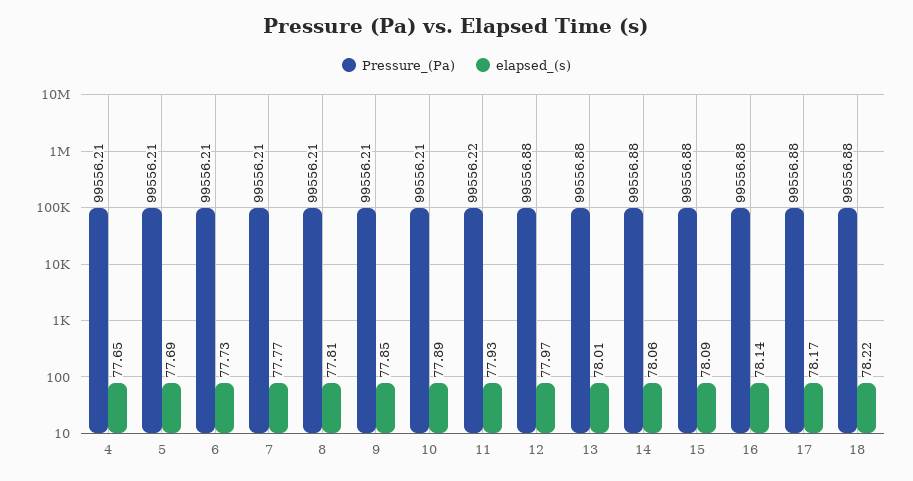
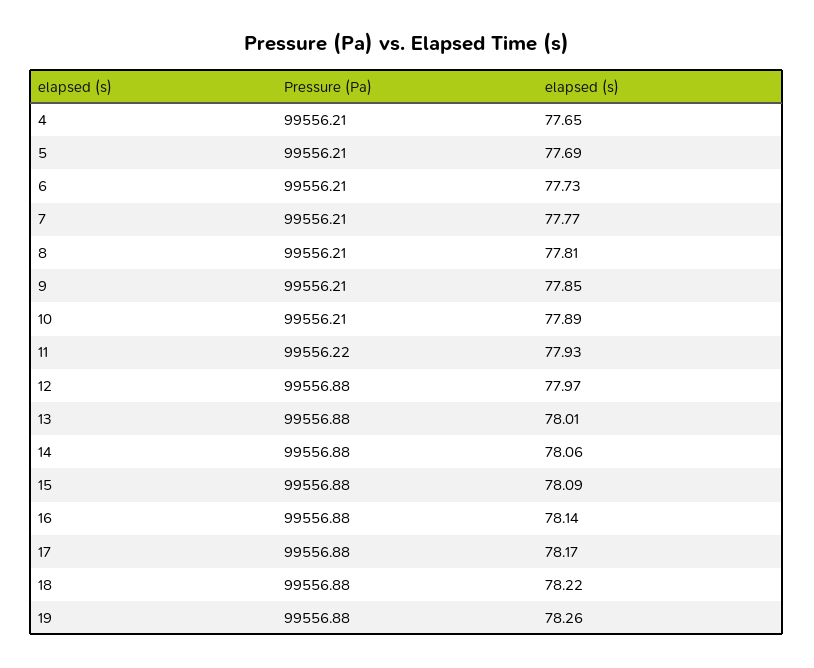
  {
    "Pressure_(Pa)": {
      "4": 99556.21,
      "5": 99556.21,
      "6": 99556.21,
      "7": 99556.21,
      "8": 99556.21,
      "9": 99556.21,
      "10": 99556.21,
      "11": 99556.22,
      "12": 99556.88,
      "13": 99556.88,
      "14": 99556.88,
      "15": 99556.88,
      "16": 99556.88,
      "17": 99556.88,
-     "18": 99556.88
+     "18": 99556.88,
+     "19": 99556.88
    },
    "elapsed_(s)": {
      "4": 77.65,
      "5": 77.69,
      "6": 77.73,
      "7": 77.77,
      "8": 77.81,
      "9": 77.85,
      "10": 77.89,
      "11": 77.93,
      "12": 77.97,
      "13": 78.01,
      "14": 78.06,
      "15": 78.09,
      "16": 78.14,
      "17": 78.17,
-     "18": 78.22
+     "18": 78.22,
+     "19": 78.26
    }
  }

